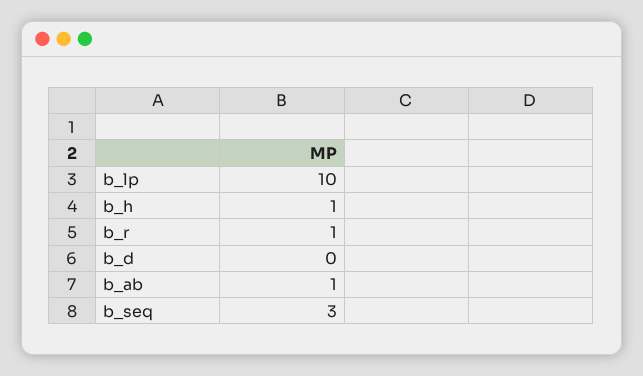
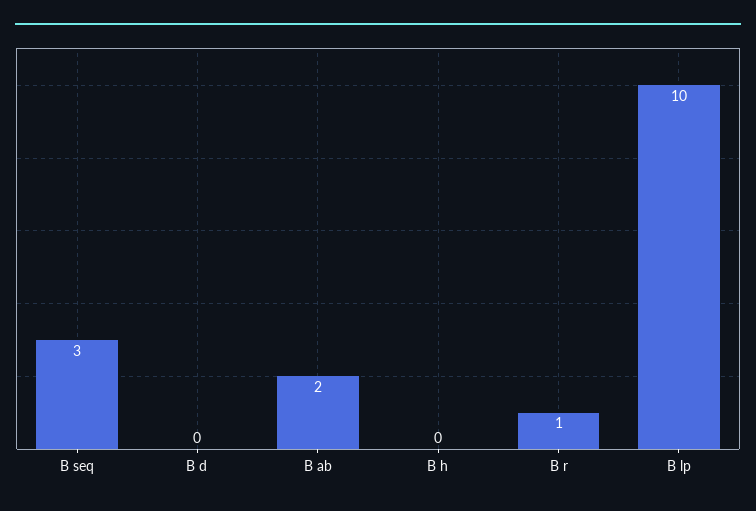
  {
    "b_lp": 10,
-   "b_h": 1,
+   "b_h": 0,
    "b_r": 1,
    "b_d": 0,
-   "b_ab": 1,
+   "b_ab": 2,
    "b_seq": 3
  }

